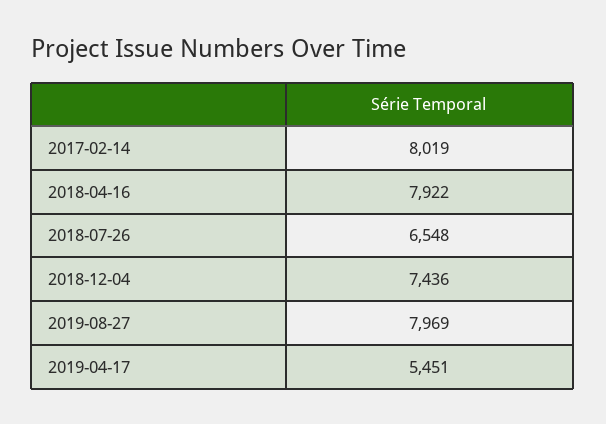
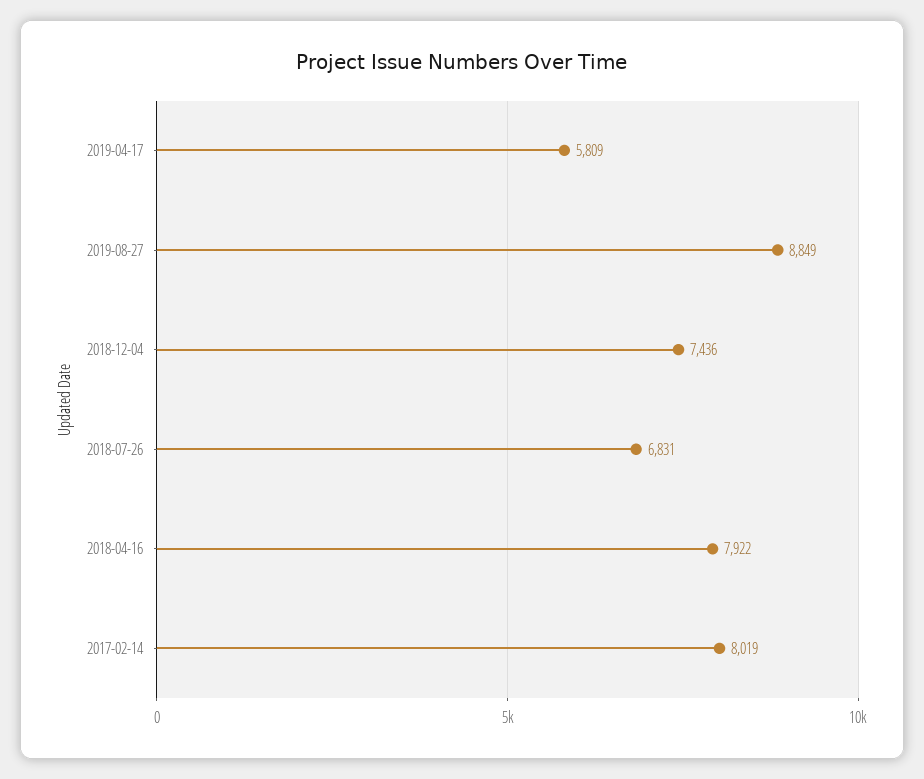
  {
    "2017-02-14": 8019,
    "2018-04-16": 7922,
-   "2018-07-26": 6548,
+   "2018-07-26": 6831,
    "2018-12-04": 7436,
-   "2019-08-27": 7969,
+   "2019-08-27": 8849,
-   "2019-04-17": 5451
+   "2019-04-17": 5809
  }

